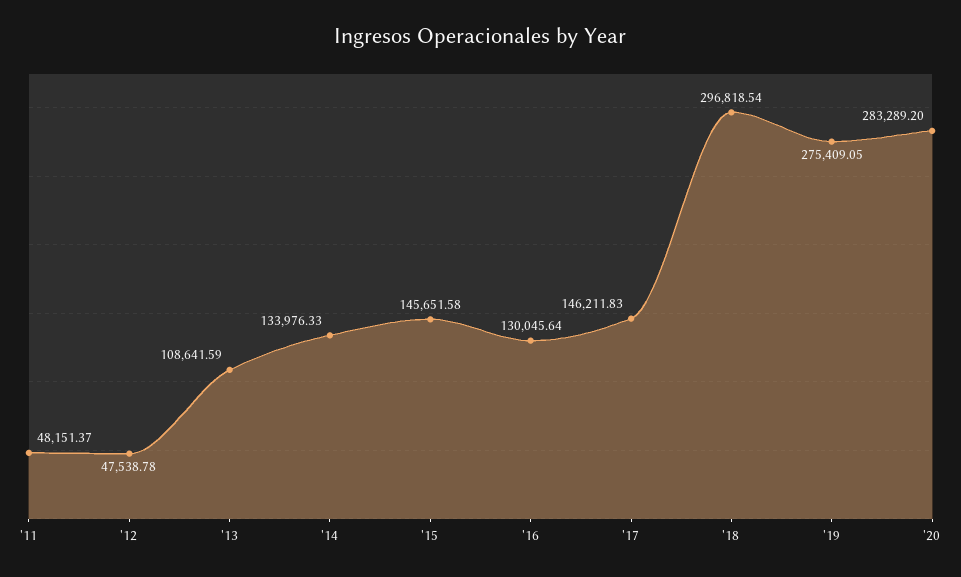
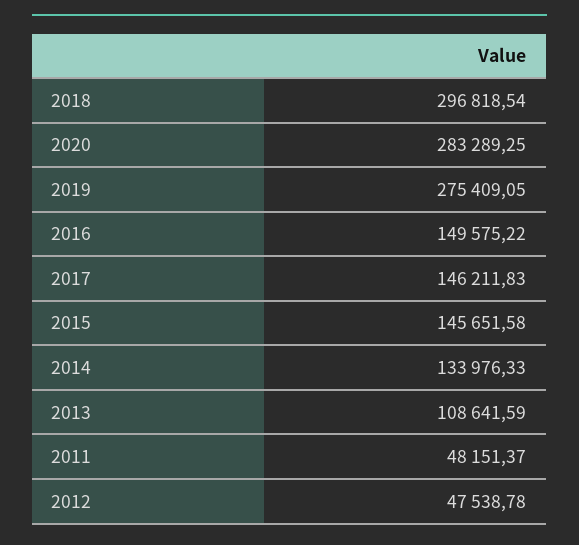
  {
    "'11": 48151.37,
    "'12": 47538.78,
    "'13": 108641.59,
    "'14": 133976.33,
    "'15": 145651.58,
-   "'16": 130045.64,
+   "'16": 149575.22,
    "'17": 146211.83,
    "'18": 296818.54,
    "'19": 275409.05,
-   "'20": 283289.2
+   "'20": 283289.25
  }

